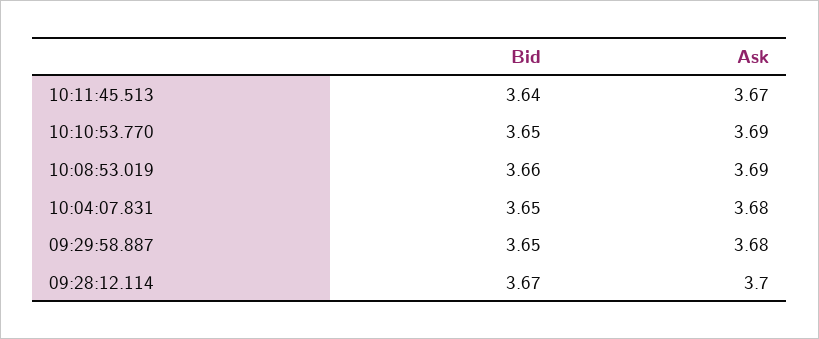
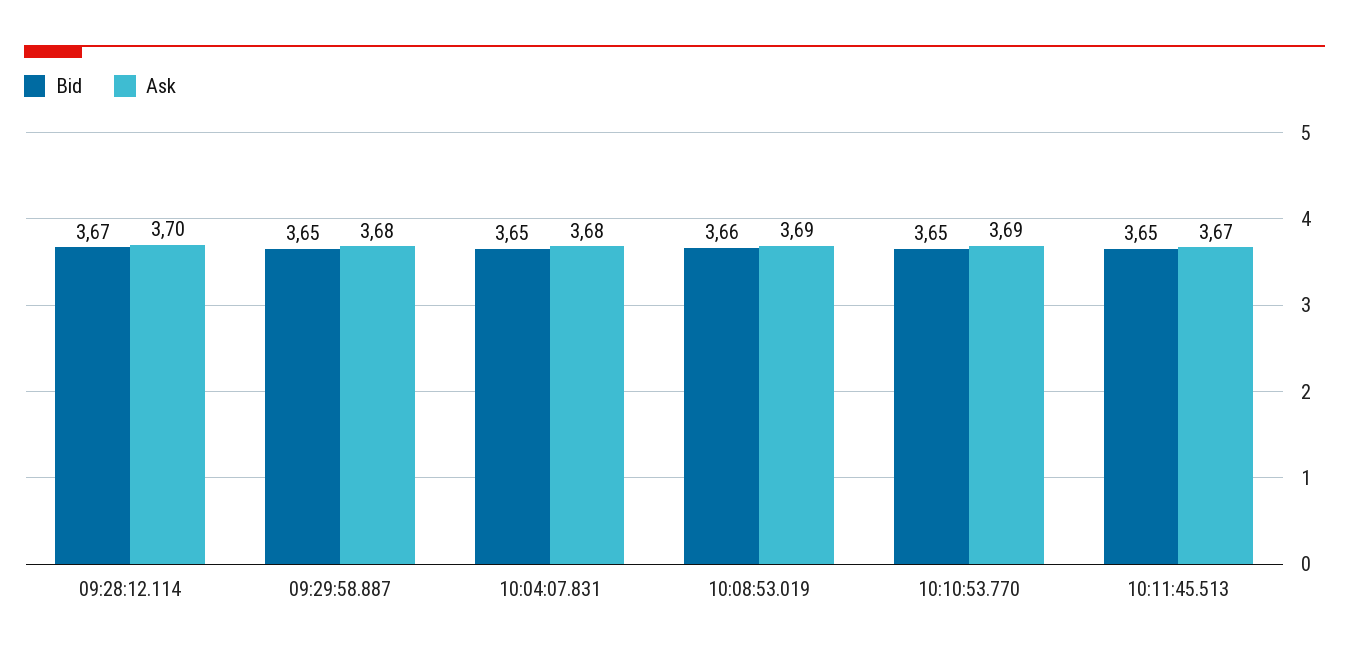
  {
    "Bid": {
-     "10:11:45.513": 3.64,
+     "10:11:45.513": 3.65,
      "10:10:53.770": 3.65,
      "10:08:53.019": 3.66,
      "10:04:07.831": 3.65,
      "09:29:58.887": 3.65,
      "09:28:12.114": 3.67
    },
    "Ask": {
      "10:11:45.513": 3.67,
      "10:10:53.770": 3.69,
      "10:08:53.019": 3.69,
      "10:04:07.831": 3.68,
      "09:29:58.887": 3.68,
      "09:28:12.114": 3.7
    }
  }

